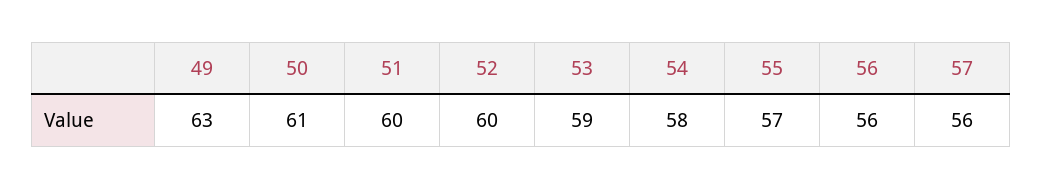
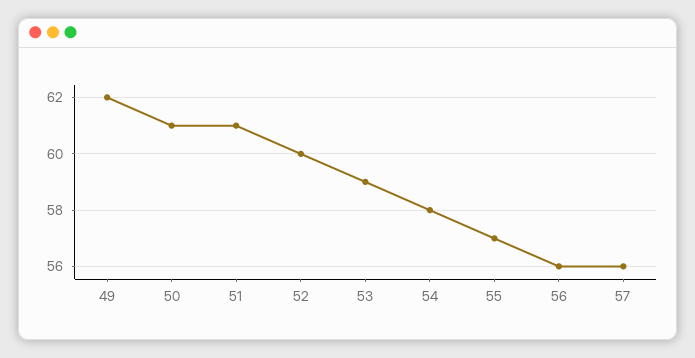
  {
-   "49": 63,
+   "49": 62,
    "50": 61,
-   "51": 60,
+   "51": 61,
    "52": 60,
    "53": 59,
    "54": 58,
    "55": 57,
    "56": 56,
    "57": 56
  }

